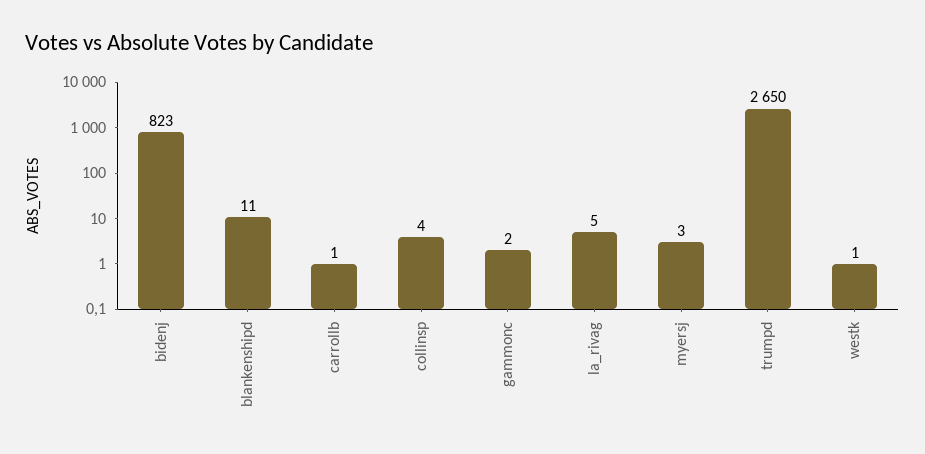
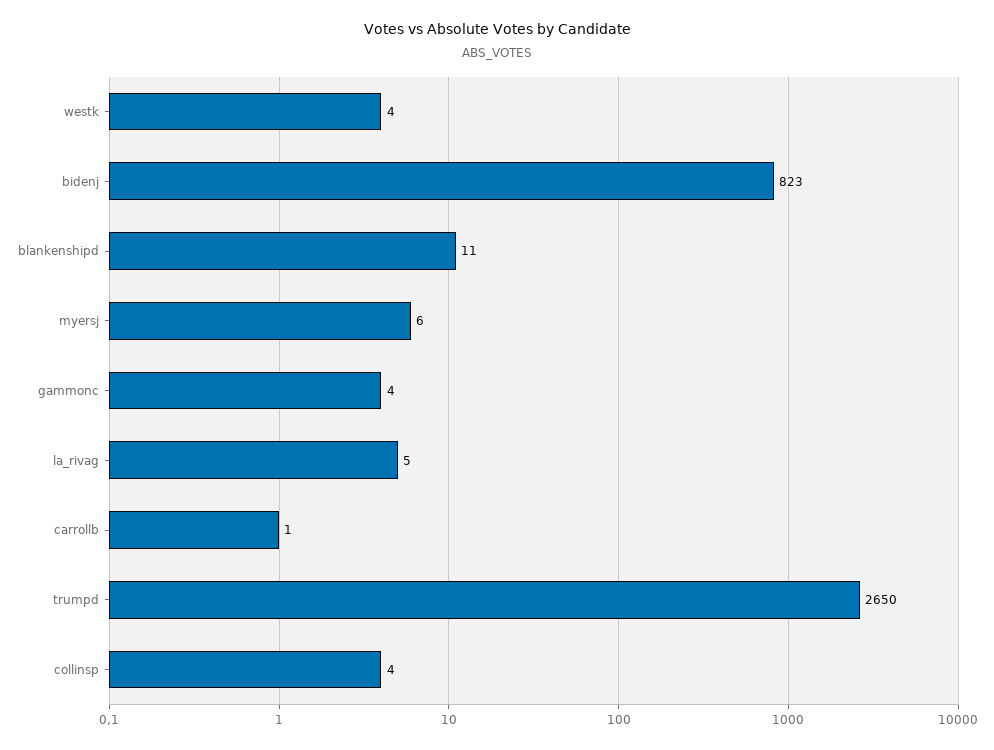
  {
    "bidenj": 823,
    "blankenshipd": 11,
    "carrollb": 1,
    "collinsp": 4,
-   "gammonc": 2,
+   "gammonc": 4,
    "la_rivag": 5,
-   "myersj": 3,
+   "myersj": 6,
    "trumpd": 2650,
-   "westk": 1
+   "westk": 4
  }

